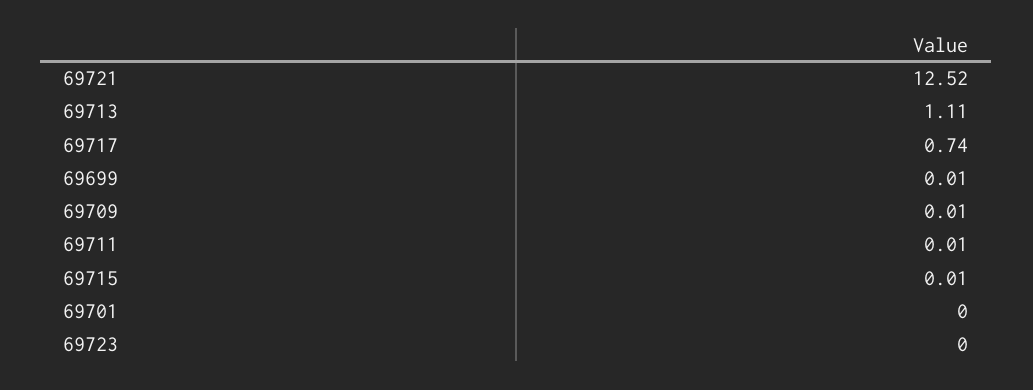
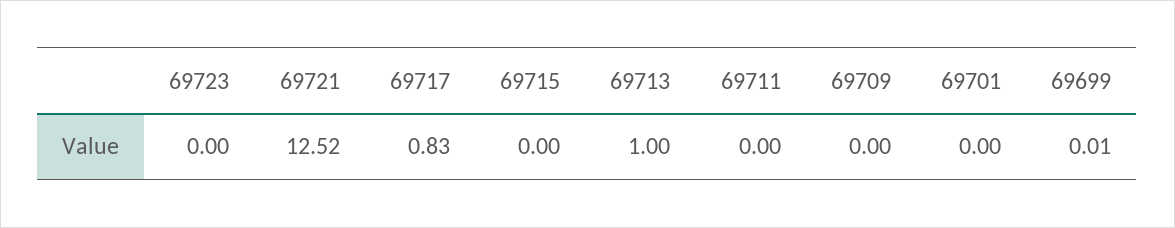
  {
    "69721": 12.52,
-   "69713": 1.11,
+   "69713": 1,
-   "69717": 0.74,
+   "69717": 0.83,
    "69699": 0.01,
-   "69709": 0.01,
+   "69709": 0,
-   "69711": 0.01,
+   "69711": 0,
-   "69715": 0.01,
+   "69715": 0,
    "69701": 0,
    "69723": 0
  }

